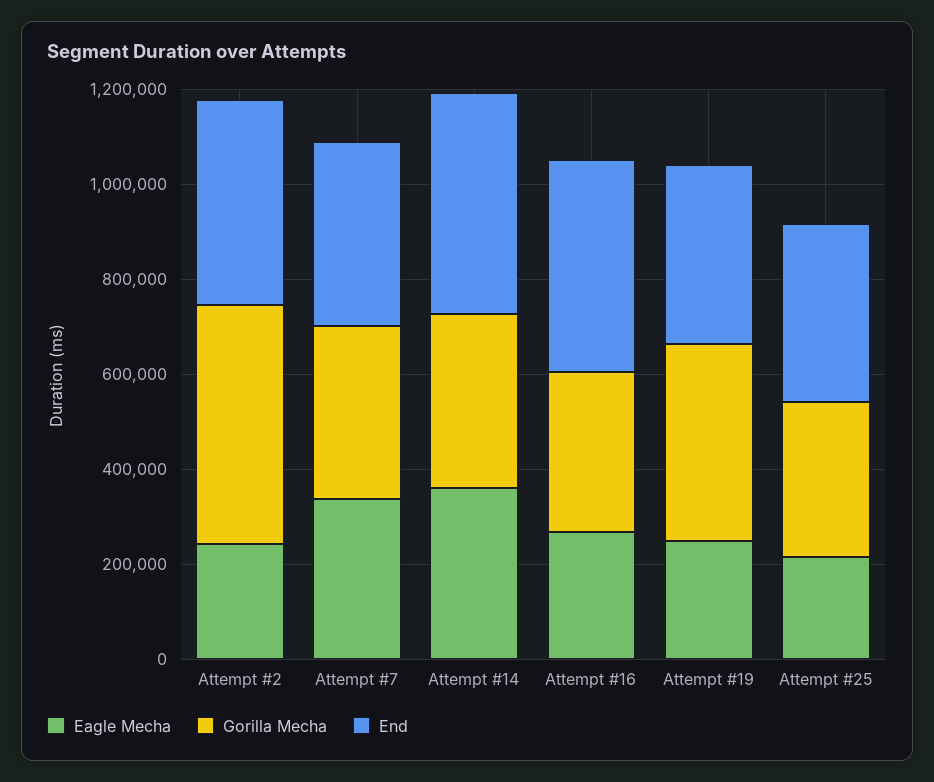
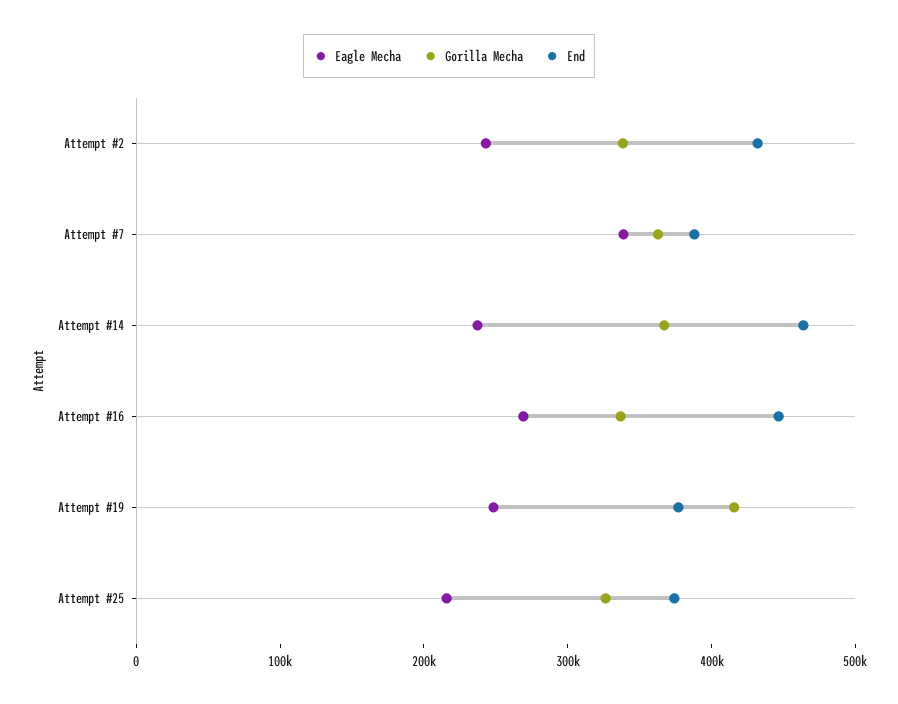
  {
    "Eagle Mecha": {
      "Attempt #2": 240000,
      "Attempt #7": 340000,
-     "Attempt #14": 350000,
+     "Attempt #14": 240000,
      "Attempt #16": 260000,
      "Attempt #19": 240000,
      "Attempt #25": 220000
    },
    "Gorilla Mecha": {
-     "Attempt #2": 500000,
+     "Attempt #2": 340000,
      "Attempt #7": 360000,
      "Attempt #14": 360000,
      "Attempt #16": 340000,
      "Attempt #19": 420000,
      "Attempt #25": 320000
    },
    "End": {
      "Attempt #2": 440000,
      "Attempt #7": 380000,
      "Attempt #14": 460000,
      "Attempt #16": 440000,
      "Attempt #19": 380000,
      "Attempt #25": 380000
    }
  }

